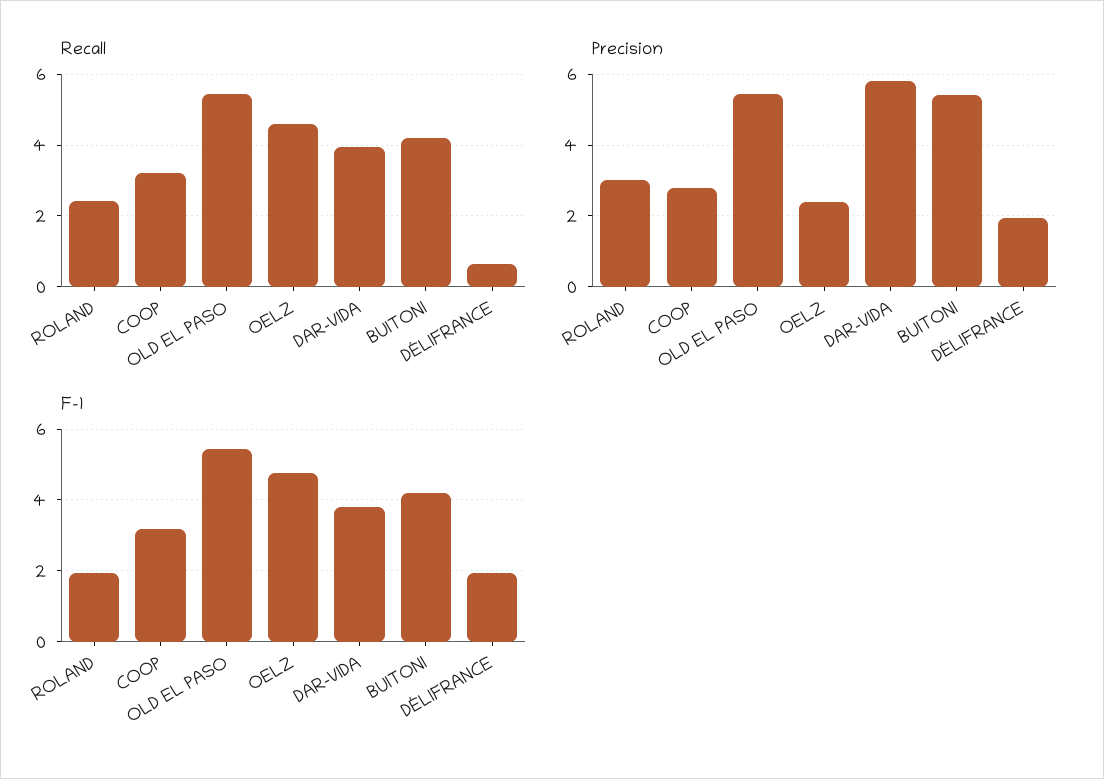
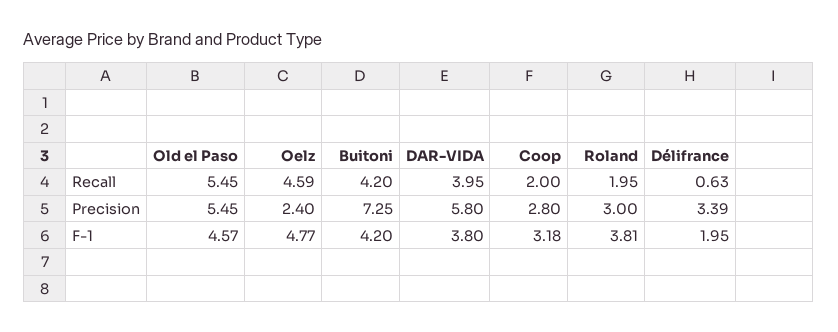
  {
    "Recall": {
-     "ROLAND": 2.4,
+     "ROLAND": 1.95,
-     "COOP": 3.2,
+     "COOP": 2,
      "OLD EL PASO": 5.45,
      "OELZ": 4.59,
      "DAR-VIDA": 3.95,
      "BUITONI": 4.2,
      "DÉLIFRANCE": 0.63
    },
    "Precision": {
      "ROLAND": 3,
      "COOP": 2.8,
      "OLD EL PASO": 5.45,
      "OELZ": 2.4,
      "DAR-VIDA": 5.8,
-     "BUITONI": 5.4,
+     "BUITONI": 7.25,
-     "DÉLIFRANCE": 2
+     "DÉLIFRANCE": 3.39
    },
    "F-1": {
-     "ROLAND": 2,
+     "ROLAND": 3.81,
      "COOP": 3.18,
-     "OLD EL PASO": 5.4,
+     "OLD EL PASO": 4.57,
      "OELZ": 4.77,
      "DAR-VIDA": 3.8,
      "BUITONI": 4.2,
      "DÉLIFRANCE": 1.95
    }
  }

